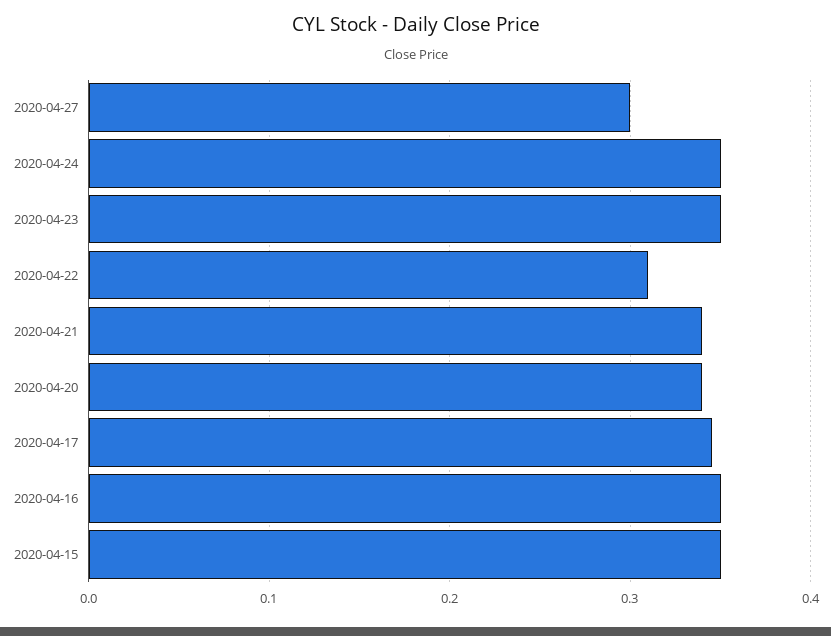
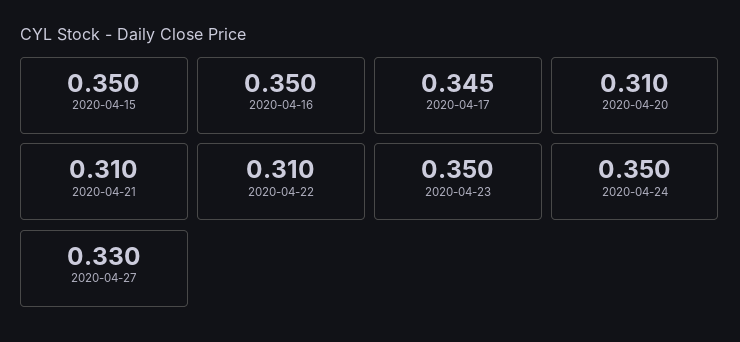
  {
-   "2020-04-27": 0.3,
+   "2020-04-27": 0.33,
    "2020-04-24": 0.35,
    "2020-04-23": 0.35,
    "2020-04-22": 0.31,
-   "2020-04-21": 0.34,
+   "2020-04-21": 0.31,
-   "2020-04-20": 0.34,
+   "2020-04-20": 0.31,
    "2020-04-17": 0.345,
    "2020-04-16": 0.35,
    "2020-04-15": 0.35
  }

